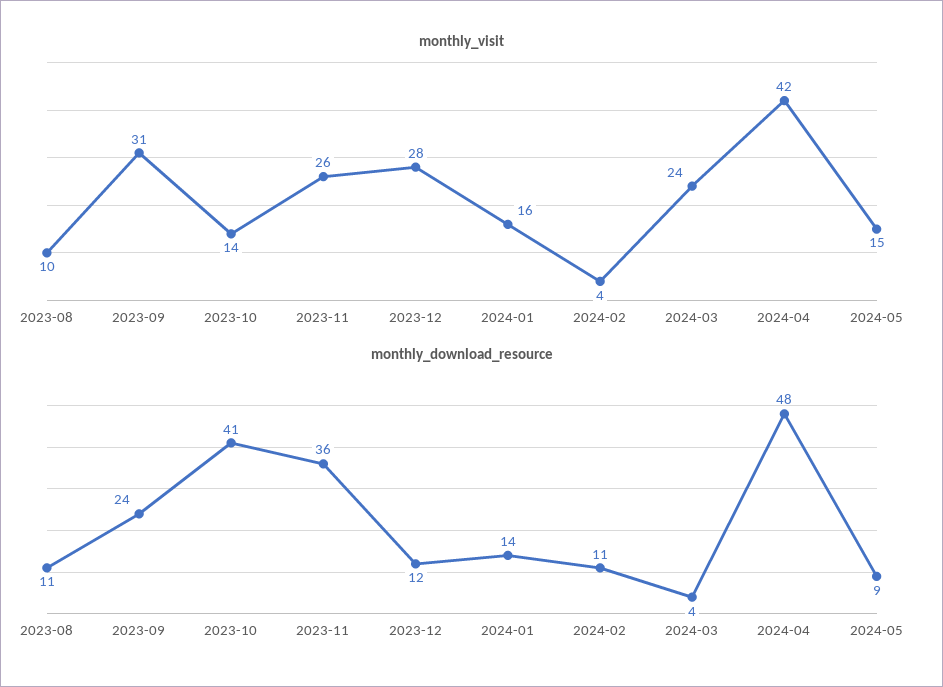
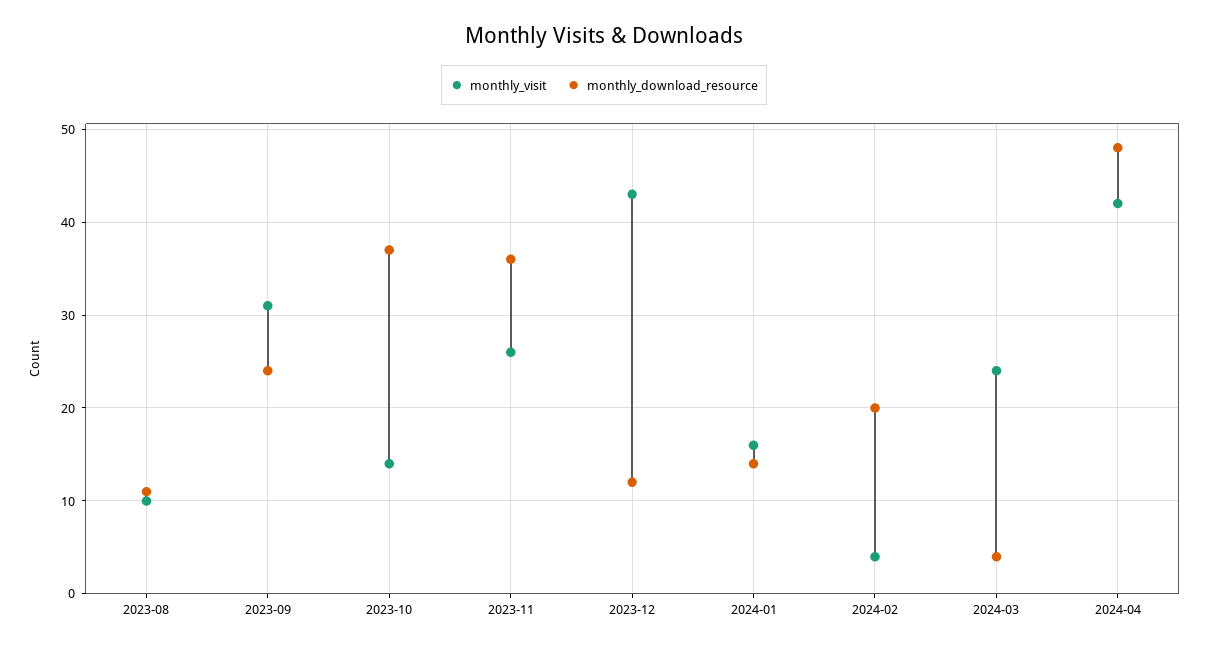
  {
    "monthly_visit": {
      "2023-08": 10,
      "2023-09": 31,
      "2023-10": 14,
      "2023-11": 26,
-     "2023-12": 28,
+     "2023-12": 43,
      "2024-01": 16,
      "2024-02": 4,
      "2024-03": 24,
-     "2024-04": 42,
+     "2024-04": 42
-     "2024-05": 15
    },
    "monthly_download_resource": {
      "2023-08": 11,
      "2023-09": 24,
-     "2023-10": 41,
+     "2023-10": 37,
      "2023-11": 36,
      "2023-12": 12,
      "2024-01": 14,
-     "2024-02": 11,
+     "2024-02": 20,
      "2024-03": 4,
-     "2024-04": 48,
+     "2024-04": 48
-     "2024-05": 9
    }
  }

